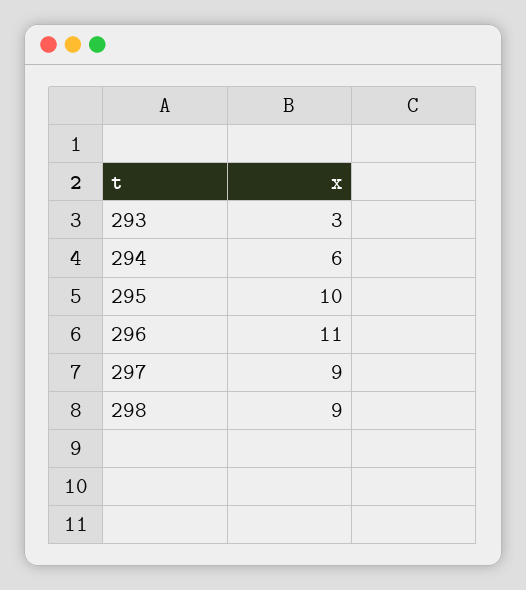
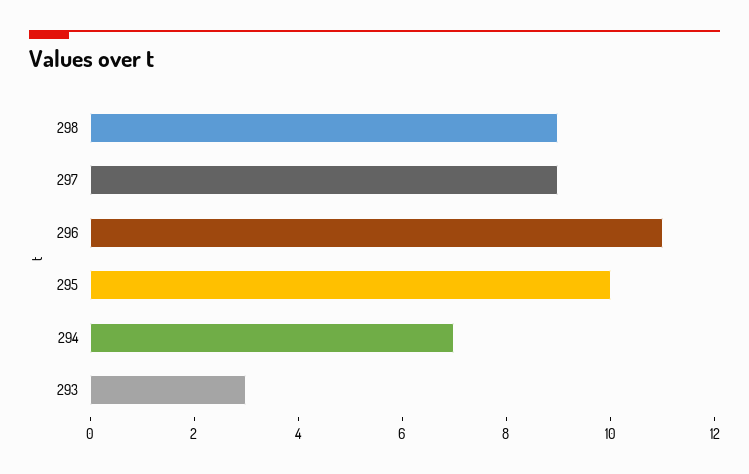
  {
    "293": 3,
-   "294": 6,
+   "294": 7,
    "295": 10,
    "296": 11,
    "297": 9,
    "298": 9
  }

